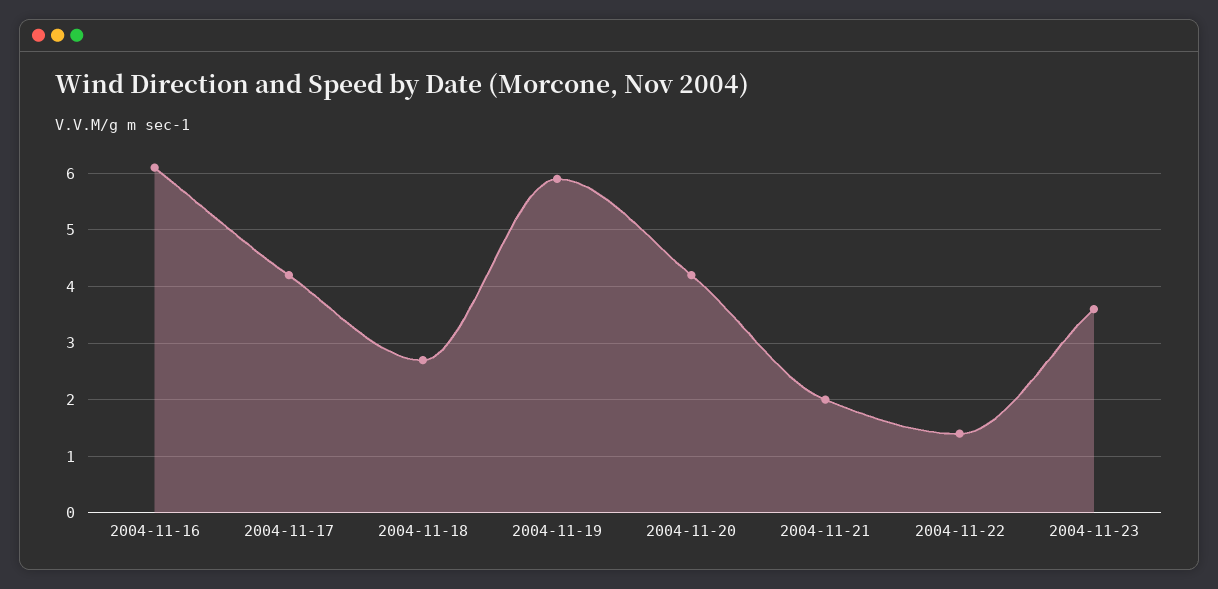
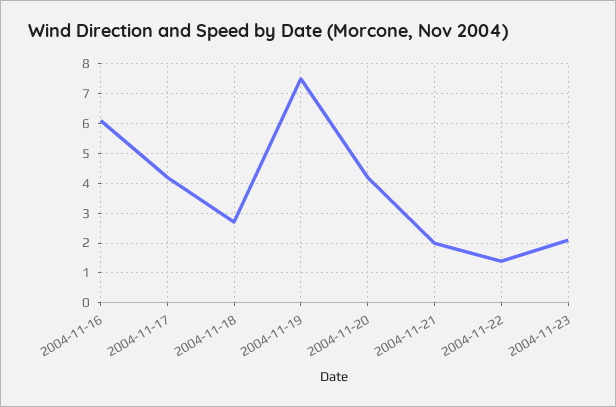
  {
    "2004-11-16": 6,
    "2004-11-17": 4,
    "2004-11-18": 2.5,
-   "2004-11-19": 6,
+   "2004-11-19": 7.5,
    "2004-11-20": 4,
    "2004-11-21": 2,
    "2004-11-22": 1.5,
-   "2004-11-23": 3.5
+   "2004-11-23": 2
  }

